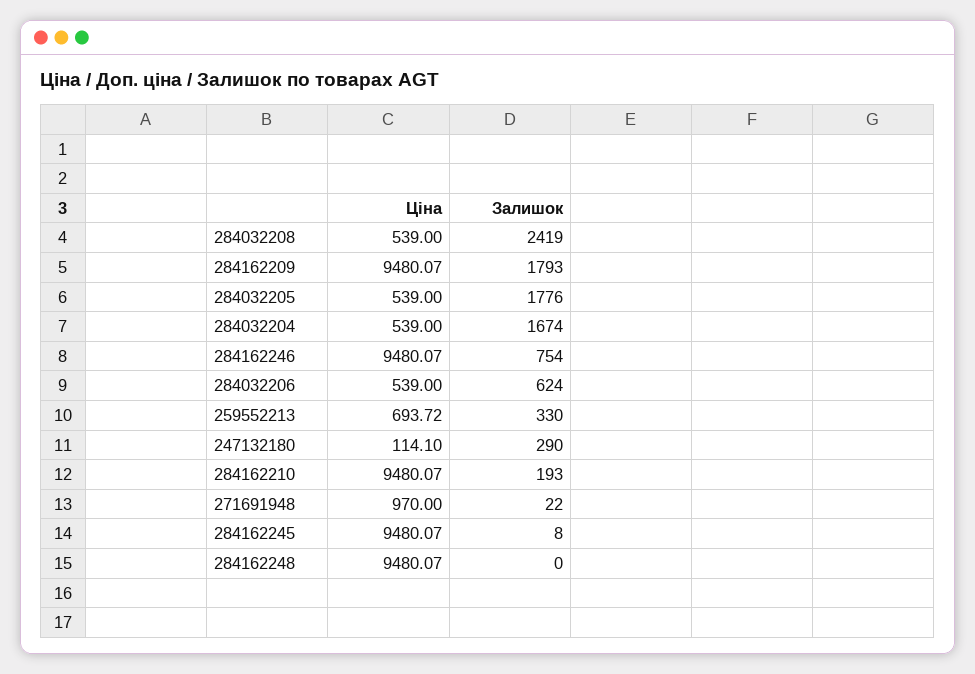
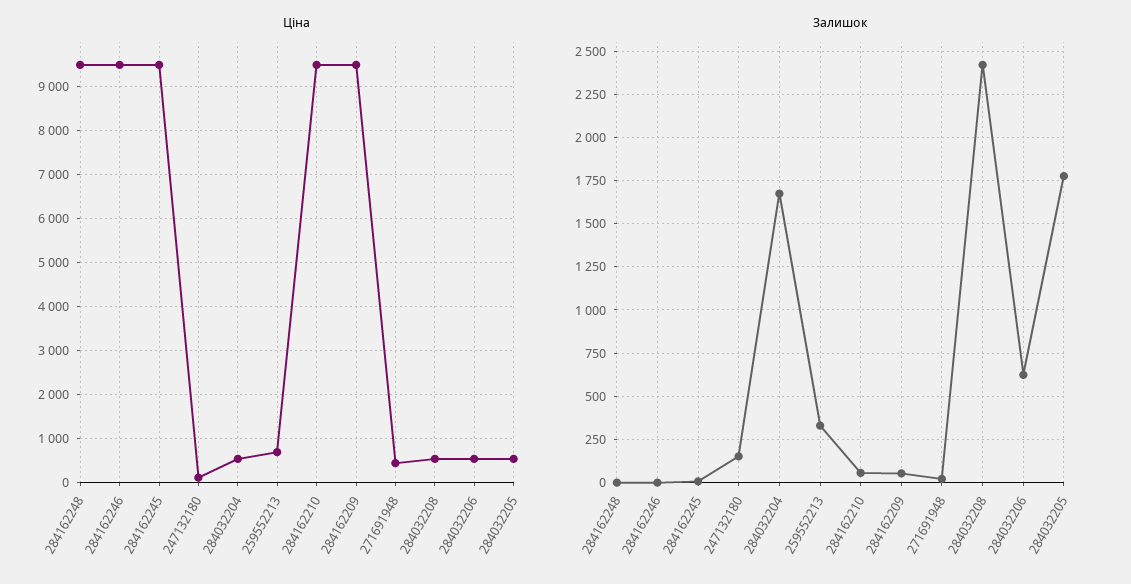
  {
    "Ціна": {
      "284032208": 539,
      "284162209": 9480.07,
      "284032205": 539,
      "284032204": 539,
      "284162246": 9480.07,
      "284032206": 539,
      "259552213": 693.72,
      "247132180": 114.1,
      "284162210": 9480.07,
-     "271691948": 970,
+     "271691948": 400,
      "284162245": 9480.07,
      "284162248": 9480.07
    },
    "Залишок": {
      "284032208": 2419,
-     "284162209": 1793,
+     "284162209": 50,
      "284032205": 1776,
      "284032204": 1674,
-     "284162246": 754,
+     "284162246": 0,
      "284032206": 624,
      "259552213": 330,
-     "247132180": 290,
+     "247132180": 150,
-     "284162210": 193,
+     "284162210": 50,
      "271691948": 22,
      "284162245": 8,
      "284162248": 0
    }
  }

